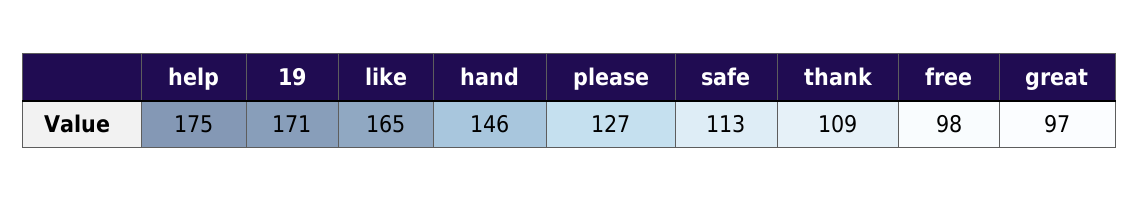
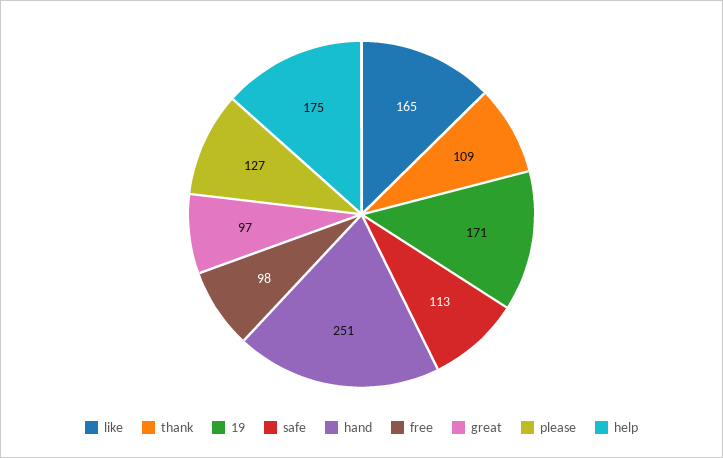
  {
    "help": 175,
    "19": 171,
    "like": 165,
-   "hand": 146,
+   "hand": 251,
    "please": 127,
    "safe": 113,
    "thank": 109,
    "free": 98,
    "great": 97
  }

